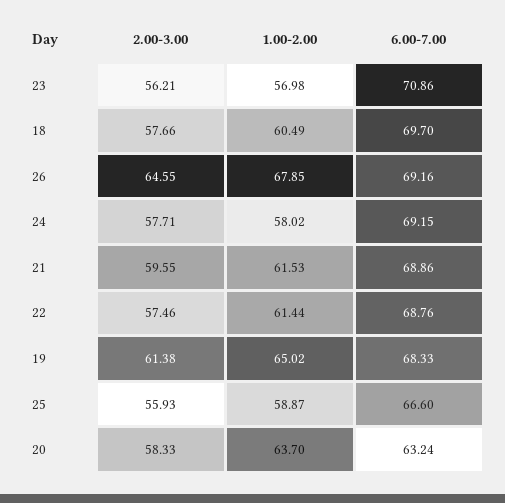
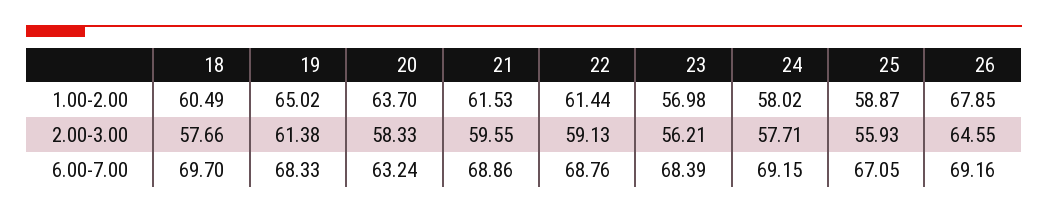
  {
    "2.00-3.00": {
      "23": 56.21,
      "18": 57.66,
      "26": 64.55,
      "24": 57.71,
      "21": 59.55,
-     "22": 57.46,
+     "22": 59.13,
      "19": 61.38,
      "25": 55.93,
      "20": 58.33
    },
    "1.00-2.00": {
      "23": 56.98,
      "18": 60.49,
      "26": 67.85,
      "24": 58.02,
      "21": 61.53,
      "22": 61.44,
      "19": 65.02,
      "25": 58.87,
      "20": 63.7
    },
    "6.00-7.00": {
-     "23": 70.86,
+     "23": 68.39,
      "18": 69.7,
      "26": 69.16,
      "24": 69.15,
      "21": 68.86,
      "22": 68.76,
      "19": 68.33,
-     "25": 66.6,
+     "25": 67.05,
      "20": 63.24
    }
  }

